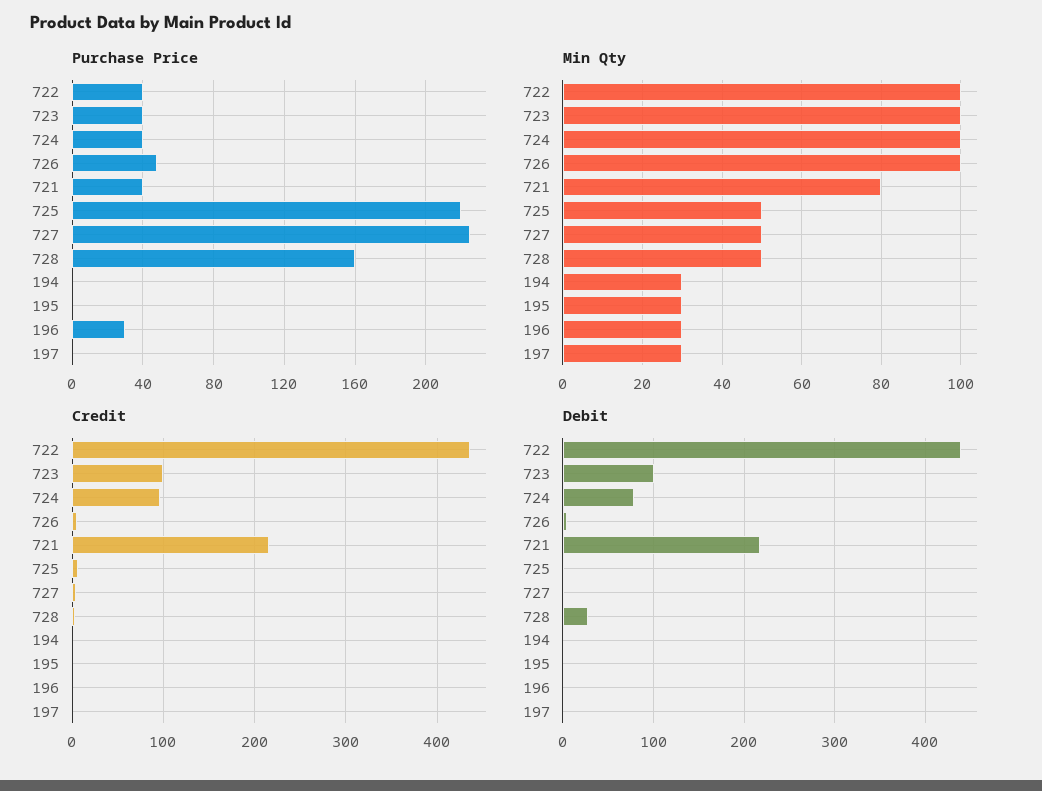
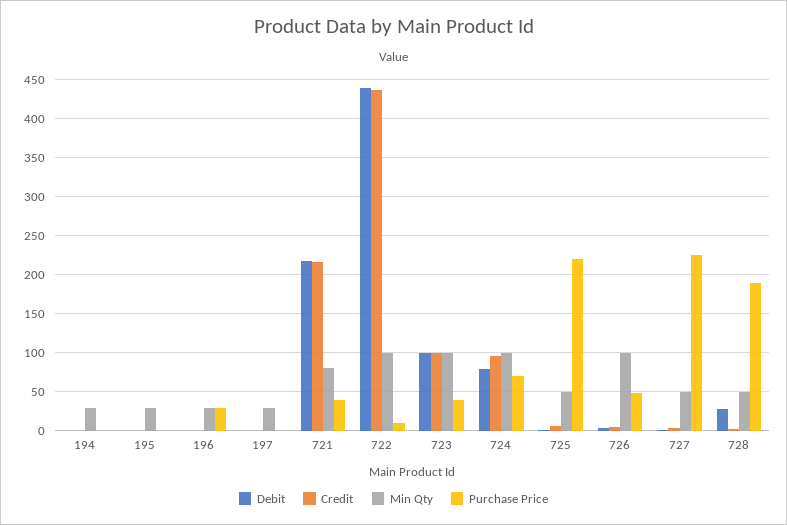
  {
    "Purchase Price": {
-     "722": 40,
+     "722": 10,
      "723": 40,
-     "724": 40,
+     "724": 70,
      "726": 50,
      "721": 40,
      "725": 220,
      "727": 225,
-     "728": 160,
+     "728": 190,
      "194": 0,
      "195": 0,
      "196": 30,
      "197": 0
    },
    "Min Qty": {
      "722": 100,
      "723": 100,
      "724": 100,
      "726": 100,
      "721": 80,
      "725": 50,
      "727": 50,
      "728": 50,
      "194": 30,
      "195": 30,
      "196": 30,
      "197": 30
    },
    "Credit": {
      "722": 440,
      "723": 100,
      "724": 100,
      "726": 10,
      "721": 220,
      "725": 10,
      "727": 0,
      "728": 0,
      "194": 0,
      "195": 0,
      "196": 0,
      "197": 0
    },
    "Debit": {
      "722": 440,
      "723": 100,
      "724": 80,
      "726": 0,
      "721": 220,
      "725": 0,
      "727": 0,
      "728": 30,
      "194": 0,
      "195": 0,
      "196": 0,
      "197": 0
    }
  }

